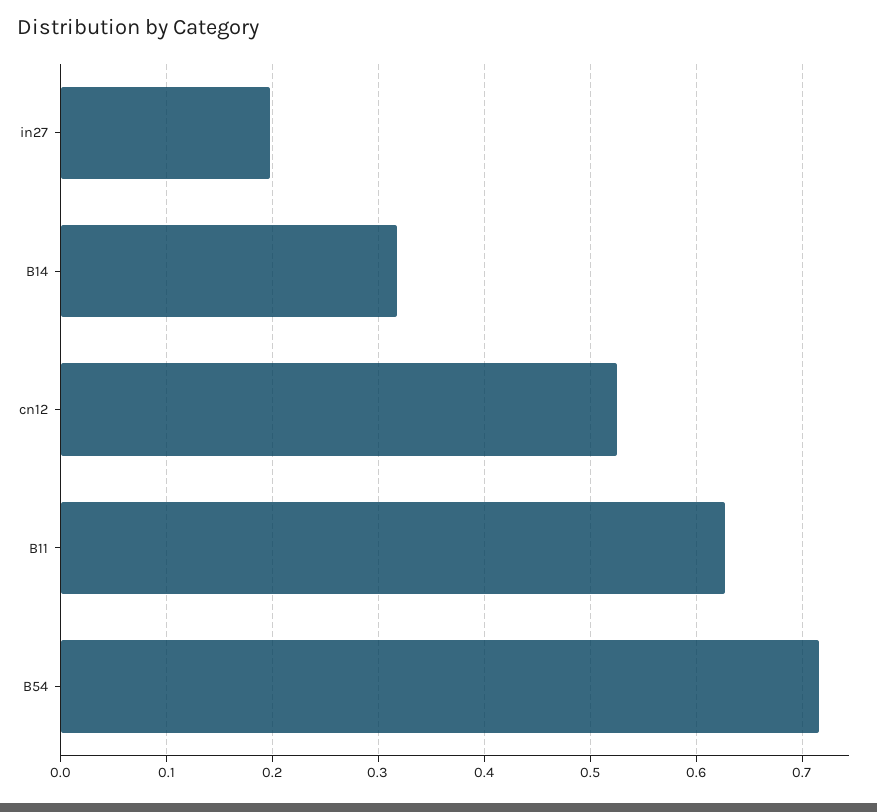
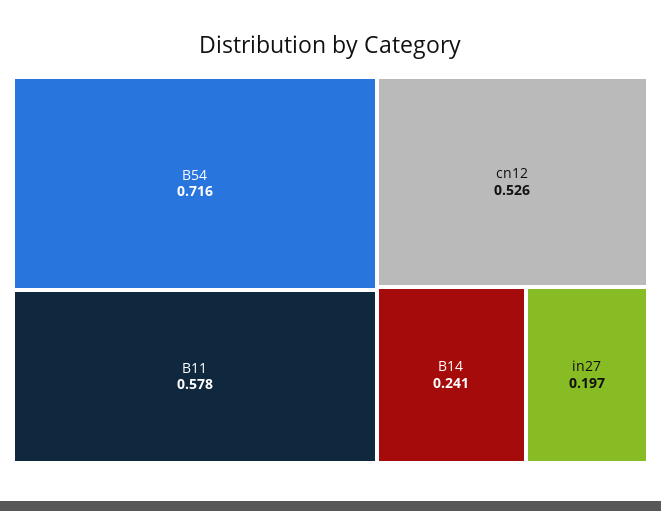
  {
    "in27": 0.197,
-   "B14": 0.32,
+   "B14": 0.241,
    "cn12": 0.526,
-   "B11": 0.63,
+   "B11": 0.578,
    "B54": 0.716
  }

